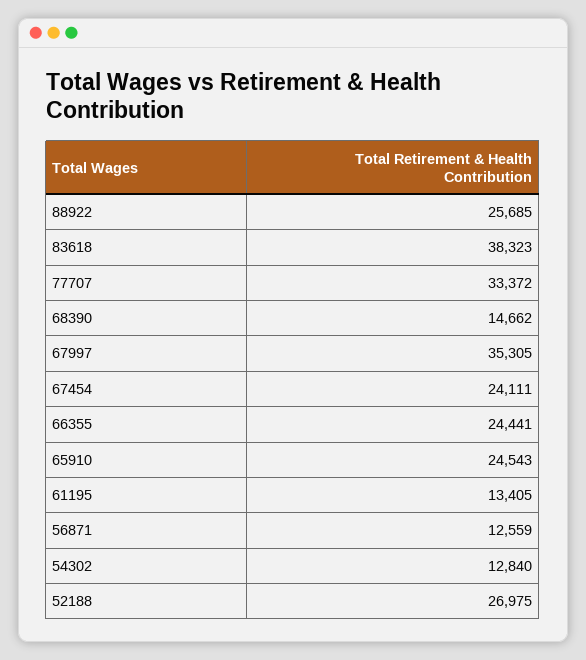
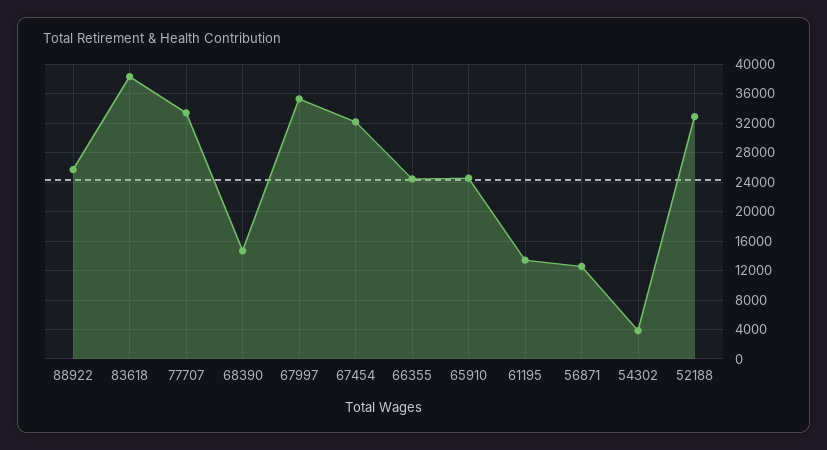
  {
    "88922": 25685,
    "83618": 38323,
    "77707": 33372,
    "68390": 14662,
    "67997": 35305,
-   "67454": 24111,
+   "67454": 32000,
    "66355": 24441,
    "65910": 24543,
    "61195": 13405,
    "56871": 12559,
-   "54302": 12840,
+   "54302": 4000,
-   "52188": 26975
+   "52188": 33000
  }

